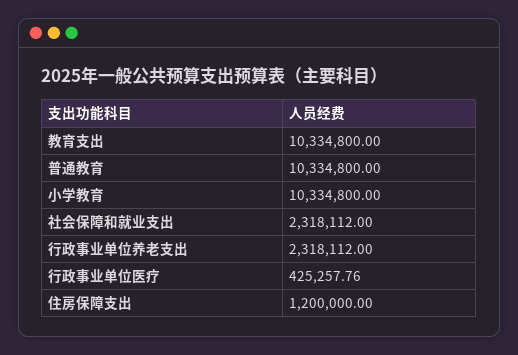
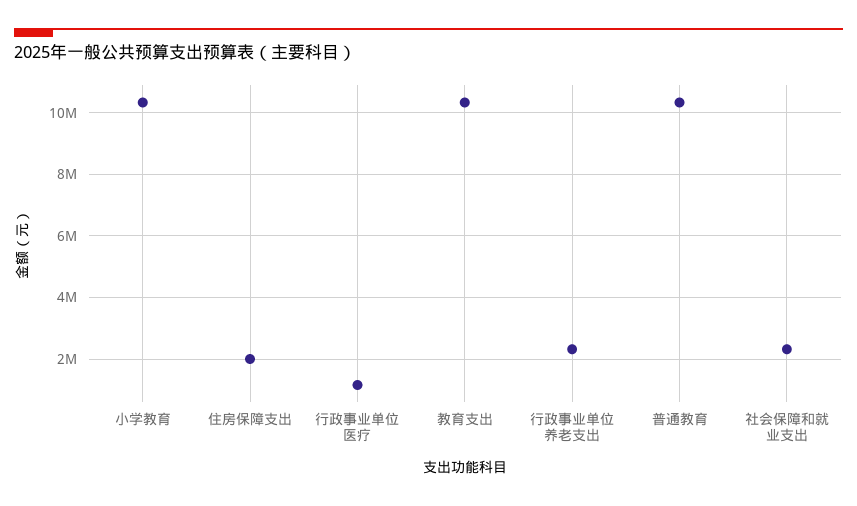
  {
    "教育支出": 10334800,
    "普通教育": 10334800,
    "小学教育": 10334800,
    "社会保障和就业支出": 2318112,
    "行政事业单位养老支出": 2318112,
-   "行政事业单位医疗": 425257.76,
+   "行政事业单位医疗": 1200000,
-   "住房保障支出": 1200000
+   "住房保障支出": 2000000
  }

